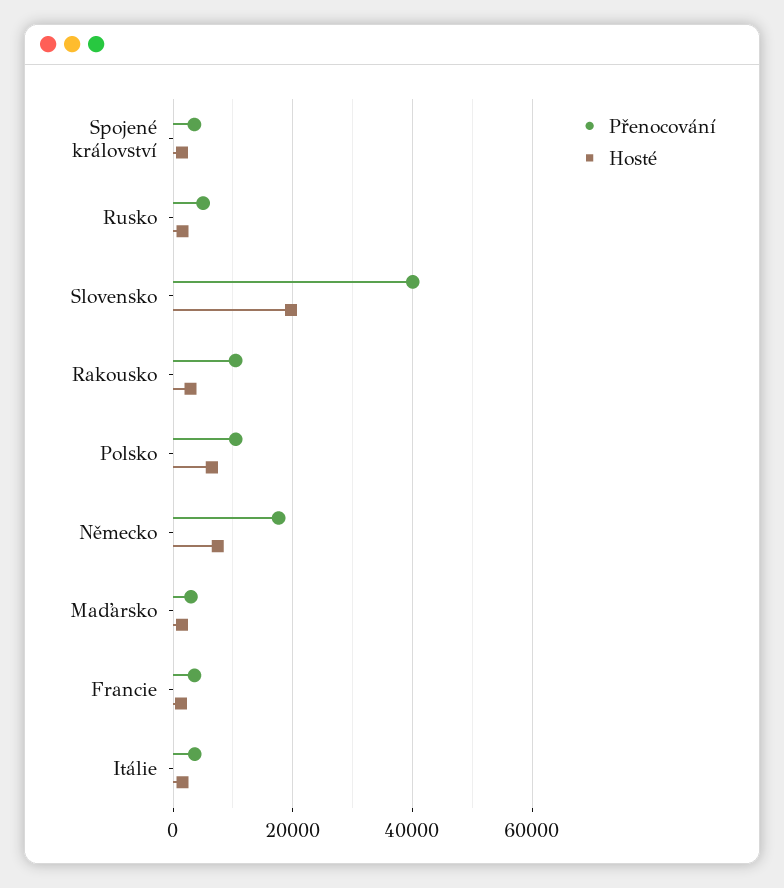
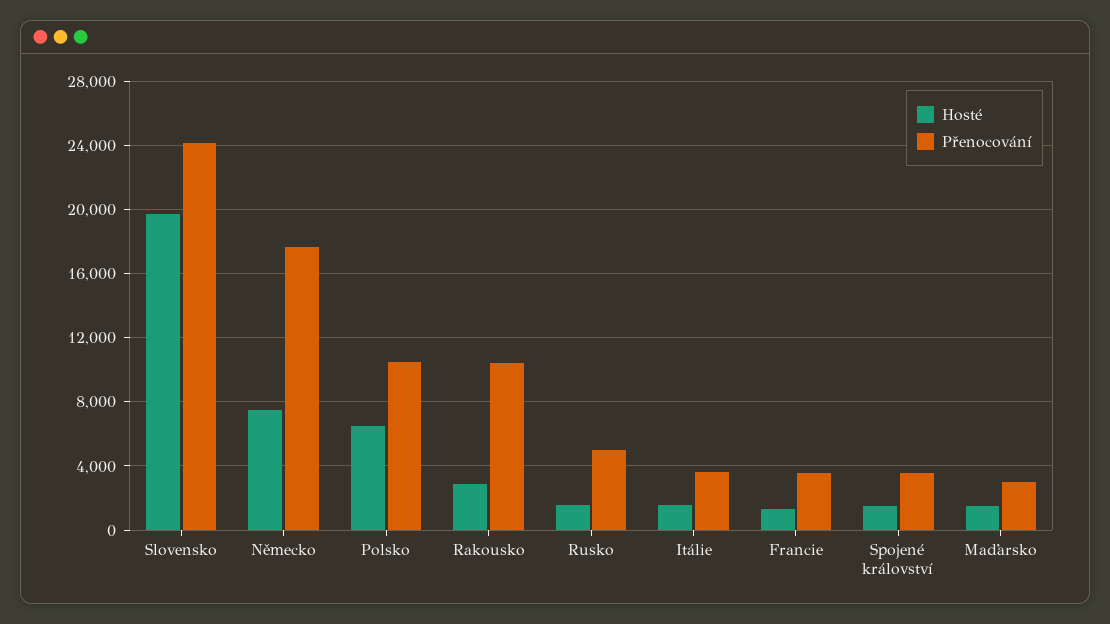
  {
    "Přenocování": {
      "Spojené království": 3500,
      "Rusko": 5000,
-     "Slovensko": 40000,
+     "Slovensko": 24000,
      "Rakousko": 10500,
      "Polsko": 10500,
      "Německo": 17500,
      "Maďarsko": 3000,
      "Francie": 3500,
      "Itálie": 3500
    },
    "Hosté": {
      "Spojené království": 1500,
      "Rusko": 1500,
      "Slovensko": 19500,
      "Rakousko": 3000,
      "Polsko": 6500,
      "Německo": 7500,
      "Maďarsko": 1500,
      "Francie": 1500,
      "Itálie": 1500
    }
  }

